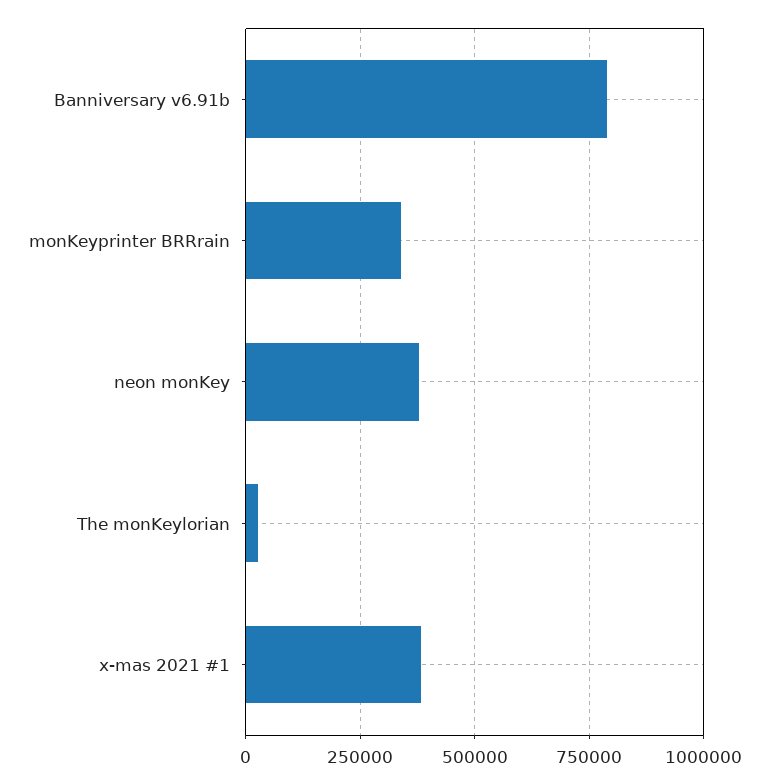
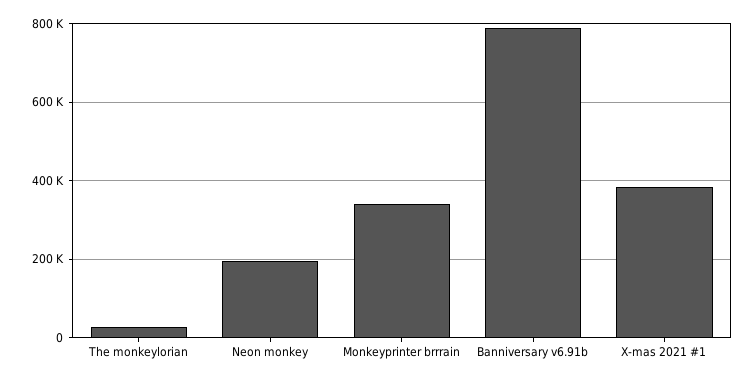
  {
    "Banniversary v6.91b": 780000,
    "monKeyprinter BRRrain": 340000,
-   "neon monKey": 375000,
+   "neon monKey": 200000,
    "The monKeylorian": 20000,
    "x-mas 2021 #1": 380000
  }

